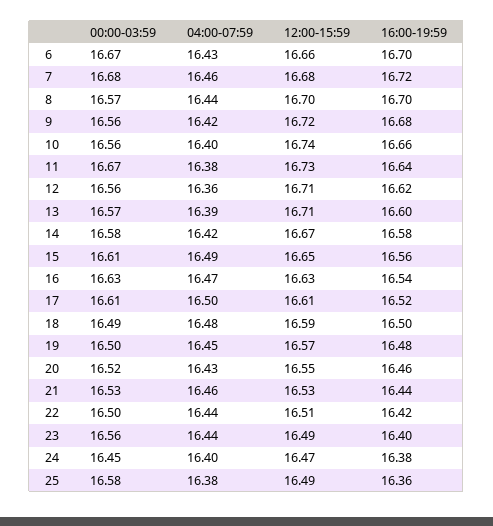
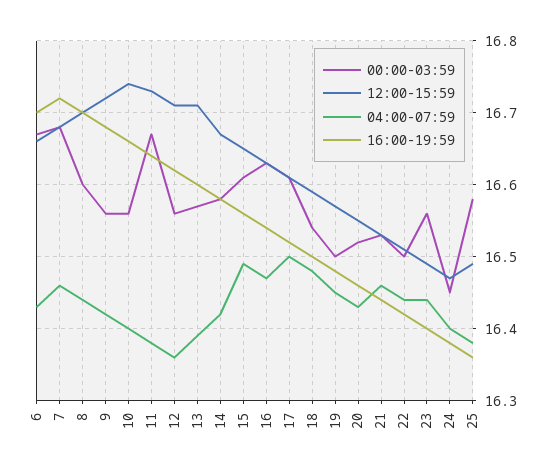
  {
    "00:00-03:59": {
      "6": 16.67,
      "7": 16.68,
-     "8": 16.57,
+     "8": 16.6,
      "9": 16.56,
      "10": 16.56,
      "11": 16.67,
      "12": 16.56,
      "13": 16.57,
      "14": 16.58,
      "15": 16.61,
      "16": 16.63,
      "17": 16.61,
-     "18": 16.49,
+     "18": 16.54,
      "19": 16.5,
      "20": 16.52,
      "21": 16.53,
      "22": 16.5,
      "23": 16.56,
      "24": 16.45,
      "25": 16.58
    },
    "04:00-07:59": {
      "6": 16.43,
      "7": 16.46,
      "8": 16.44,
      "9": 16.42,
      "10": 16.4,
      "11": 16.38,
      "12": 16.36,
      "13": 16.39,
      "14": 16.42,
      "15": 16.49,
      "16": 16.47,
      "17": 16.5,
      "18": 16.48,
      "19": 16.45,
      "20": 16.43,
      "21": 16.46,
      "22": 16.44,
      "23": 16.44,
      "24": 16.4,
      "25": 16.38
    },
    "12:00-15:59": {
      "6": 16.66,
      "7": 16.68,
      "8": 16.7,
      "9": 16.72,
      "10": 16.74,
      "11": 16.73,
      "12": 16.71,
      "13": 16.71,
      "14": 16.67,
      "15": 16.65,
      "16": 16.63,
      "17": 16.61,
      "18": 16.59,
      "19": 16.57,
      "20": 16.55,
      "21": 16.53,
      "22": 16.51,
      "23": 16.49,
      "24": 16.47,
      "25": 16.49
    },
    "16:00-19:59": {
      "6": 16.7,
      "7": 16.72,
      "8": 16.7,
      "9": 16.68,
      "10": 16.66,
      "11": 16.64,
      "12": 16.62,
      "13": 16.6,
      "14": 16.58,
      "15": 16.56,
      "16": 16.54,
      "17": 16.52,
      "18": 16.5,
      "19": 16.48,
      "20": 16.46,
      "21": 16.44,
      "22": 16.42,
      "23": 16.4,
      "24": 16.38,
      "25": 16.36
    }
  }

